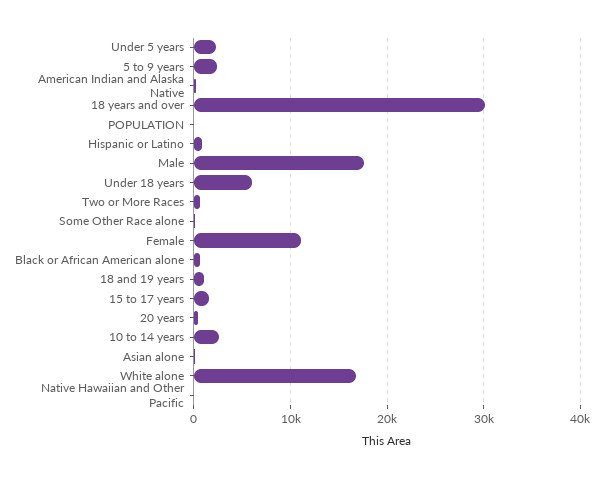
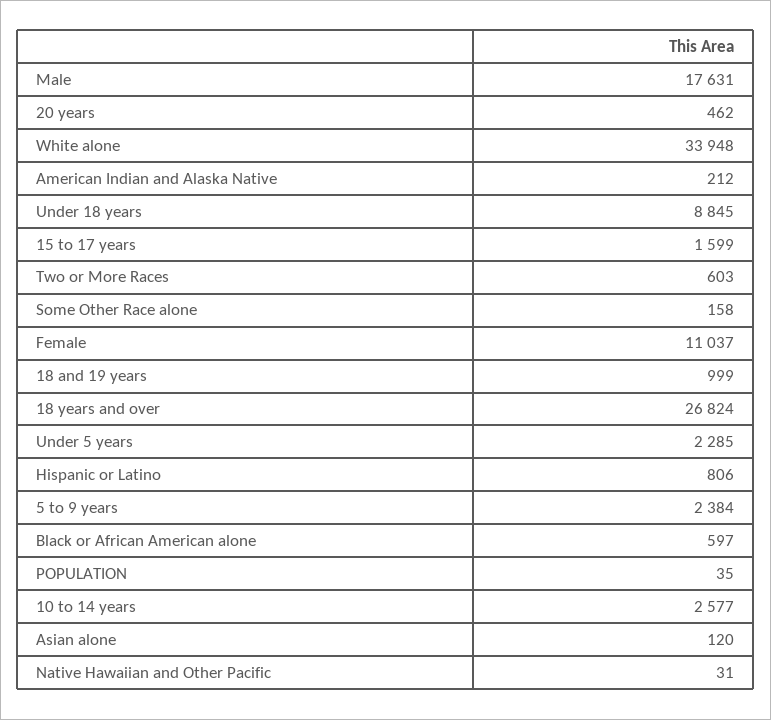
  {
    "Under 5 years": 2285,
    "5 to 9 years": 2384,
    "American Indian and Alaska Native": 212,
-   "18 years and over": 30000,
+   "18 years and over": 26824,
    "POPULATION": 35,
    "Hispanic or Latino": 806,
    "Male": 17631,
-   "Under 18 years": 6000,
+   "Under 18 years": 8845,
    "Two or More Races": 603,
    "Some Other Race alone": 158,
    "Female": 11037,
    "Black or African American alone": 597,
    "18 and 19 years": 999,
    "15 to 17 years": 1599,
    "20 years": 462,
    "10 to 14 years": 2577,
    "Asian alone": 120,
-   "White alone": 17000,
+   "White alone": 33948,
    "Native Hawaiian and Other Pacific": 31
  }

